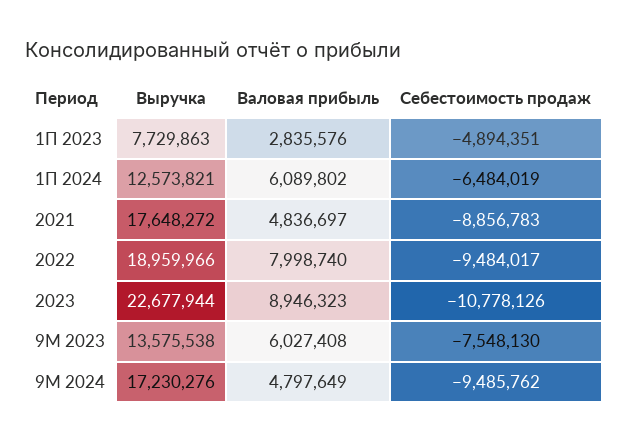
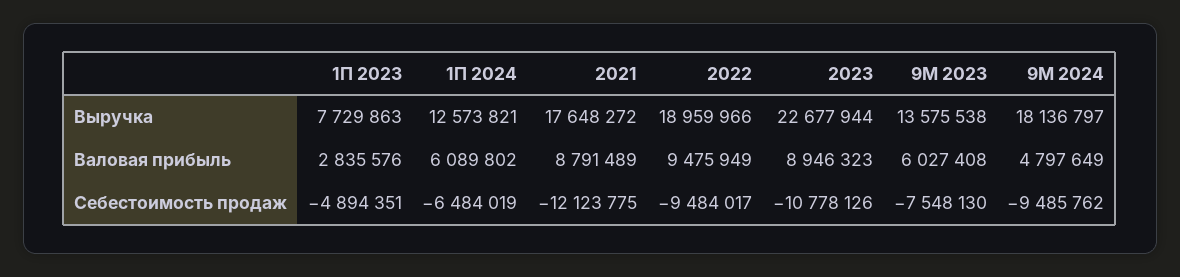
  {
    "Выручка": {
      "1П 2023": 7729863,
      "1П 2024": 12573821,
      "2021": 17648272,
      "2022": 18959966,
      "2023": 22677944,
      "9М 2023": 13575538,
-     "9М 2024": 17230276
+     "9М 2024": 18136797
    },
    "Валовая прибыль": {
      "1П 2023": 2835576,
      "1П 2024": 6089802,
-     "2021": 4836697,
+     "2021": 8791489,
-     "2022": 7998740,
+     "2022": 9475949,
      "2023": 8946323,
      "9М 2023": 6027408,
      "9М 2024": 4797649
    },
    "Себестоимость продаж": {
      "1П 2023": -4894351,
      "1П 2024": -6484019,
-     "2021": -8856783,
+     "2021": -12123775,
      "2022": -9484017,
      "2023": -10778126,
      "9М 2023": -7548130,
      "9М 2024": -9485762
    }
  }

